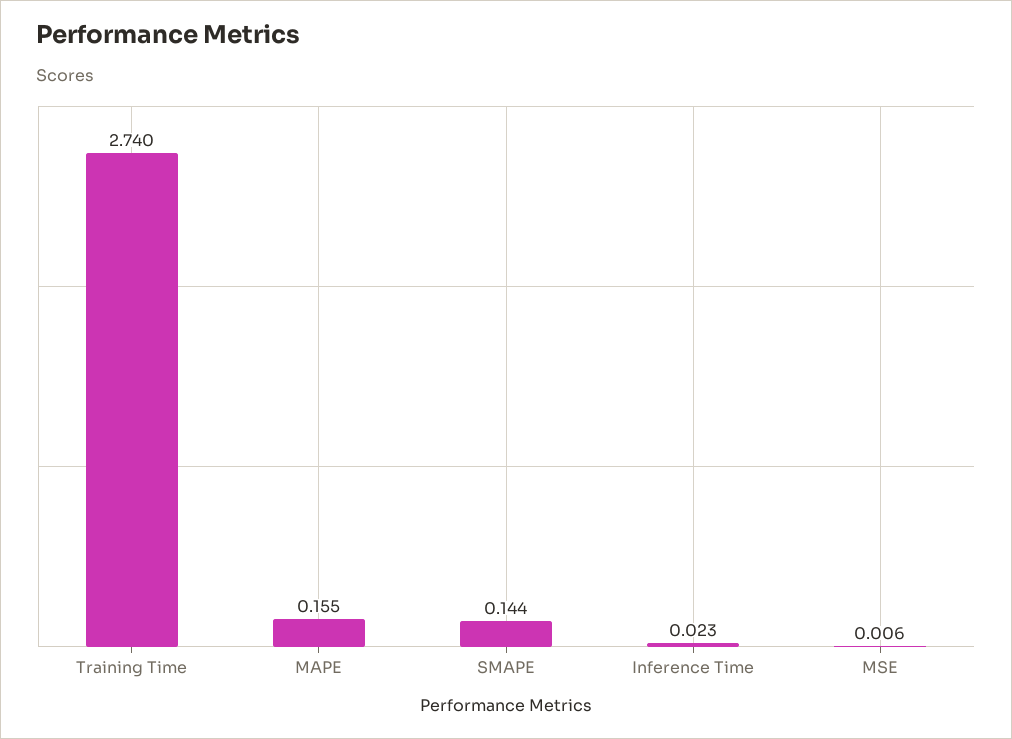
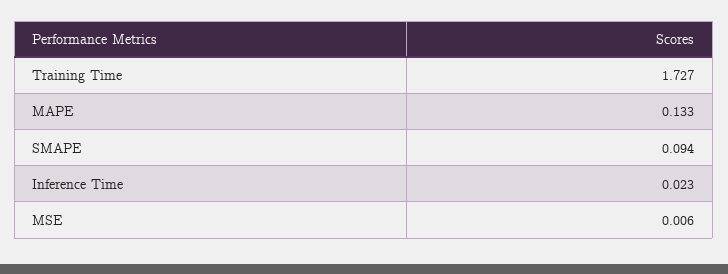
  {
-   "Training Time": 2.74,
+   "Training Time": 1.727,
-   "MAPE": 0.155,
+   "MAPE": 0.133,
-   "SMAPE": 0.144,
+   "SMAPE": 0.094,
    "Inference Time": 0.023,
    "MSE": 0.006
  }

